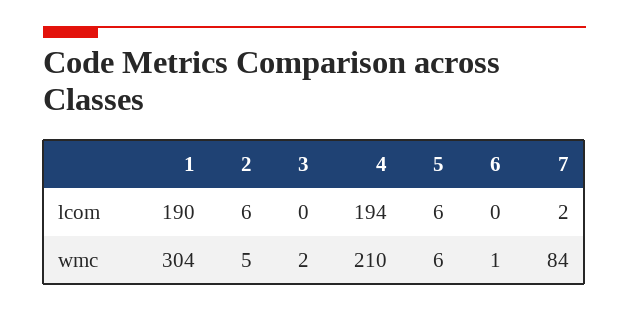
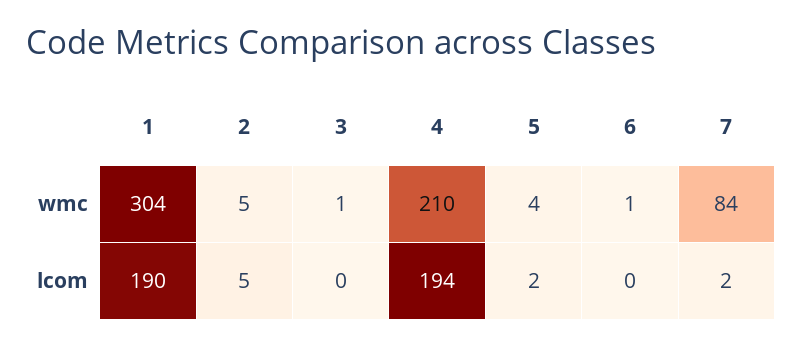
  {
    "1": {
      "lcom": 190,
      "wmc": 304
    },
    "2": {
-     "lcom": 6,
+     "lcom": 5,
      "wmc": 5
    },
    "3": {
      "lcom": 0,
-     "wmc": 2
+     "wmc": 1
    },
    "4": {
      "lcom": 194,
      "wmc": 210
    },
    "5": {
-     "lcom": 6,
+     "lcom": 2,
-     "wmc": 6
+     "wmc": 4
    },
    "6": {
      "lcom": 0,
      "wmc": 1
    },
    "7": {
      "lcom": 2,
      "wmc": 84
    }
  }

